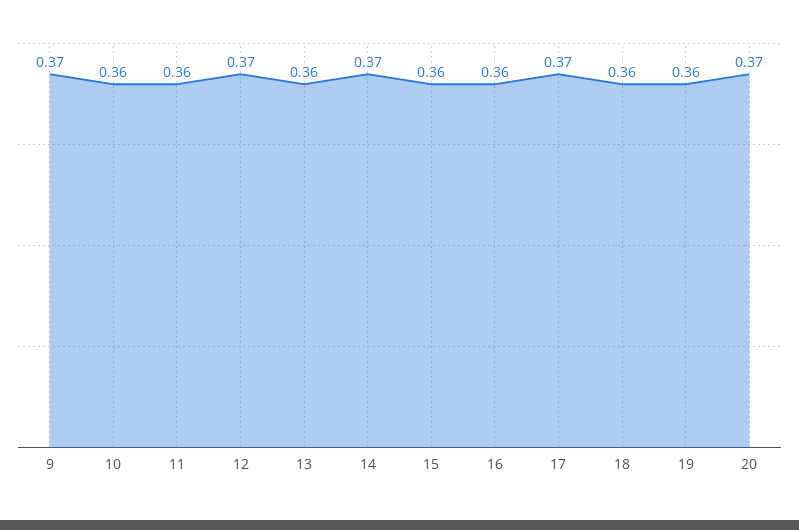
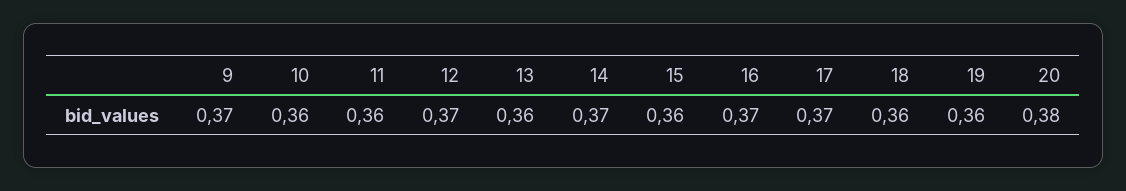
  {
    "9": 0.37,
    "10": 0.36,
    "11": 0.36,
    "12": 0.37,
    "13": 0.36,
    "14": 0.37,
    "15": 0.36,
-   "16": 0.36,
+   "16": 0.37,
    "17": 0.37,
    "18": 0.36,
    "19": 0.36,
-   "20": 0.37
+   "20": 0.38
  }

